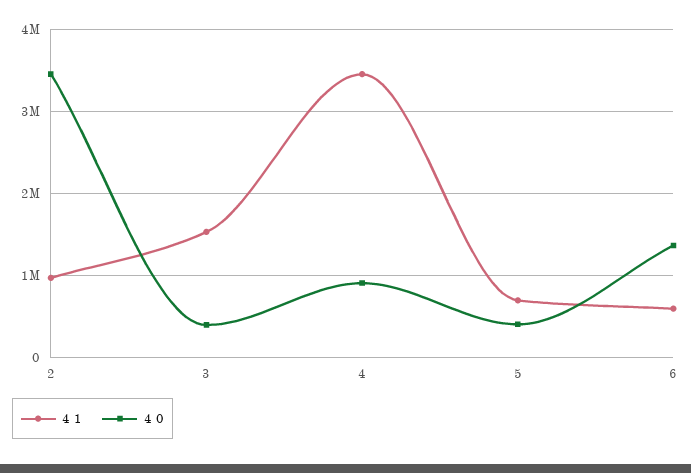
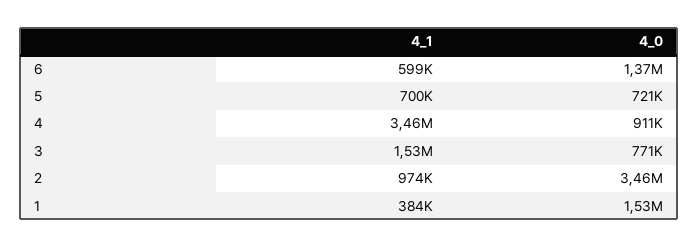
  {
    "4 1": {
      "2": 974000,
      "3": 1530000,
      "4": 3460000,
      "5": 700000,
-     "6": 599000
+     "6": 599000,
+     "1": 384000
    },
    "4 0": {
      "2": 3460000,
-     "3": 400000,
+     "3": 771000,
      "4": 911000,
-     "5": 400000,
+     "5": 721000,
-     "6": 1370000
+     "6": 1370000,
+     "1": 1530000
    }
  }

